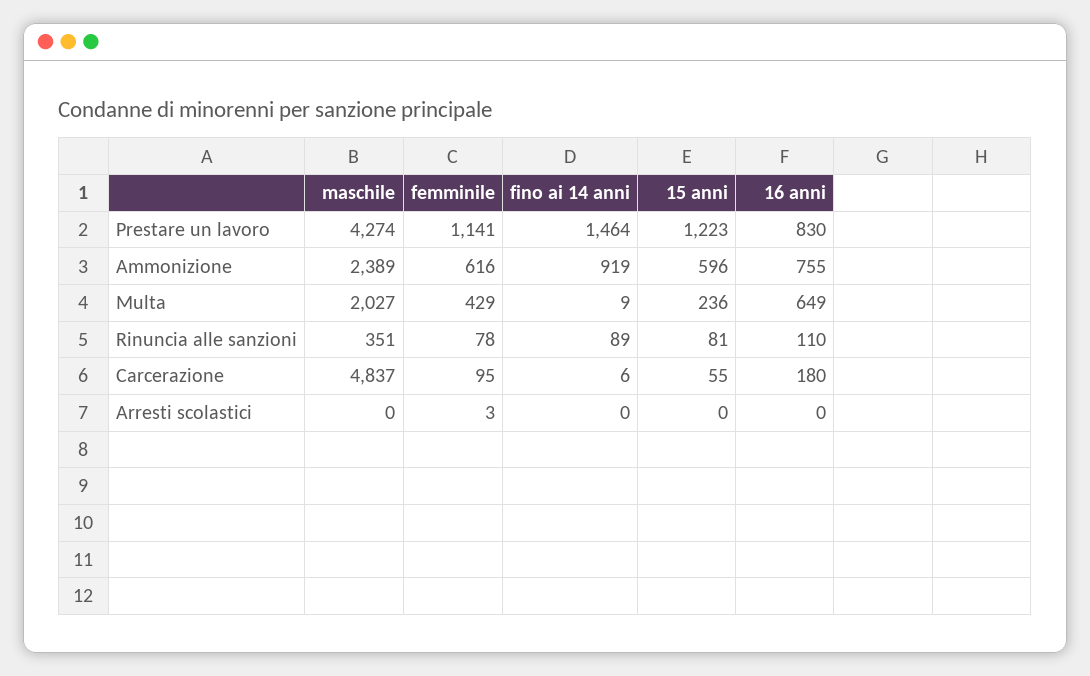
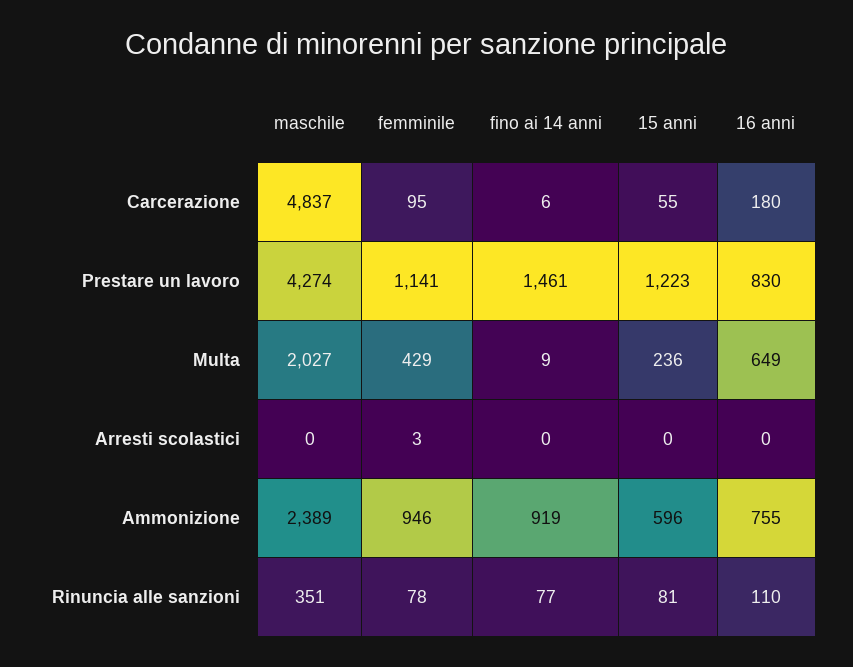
  {
    "maschile": {
      "Prestare un lavoro": 4274,
      "Ammonizione": 2389,
      "Multa": 2027,
      "Rinuncia alle sanzioni": 351,
      "Carcerazione": 4837,
      "Arresti scolastici": 0
    },
    "femminile": {
      "Prestare un lavoro": 1141,
-     "Ammonizione": 616,
+     "Ammonizione": 946,
      "Multa": 429,
      "Rinuncia alle sanzioni": 78,
      "Carcerazione": 95,
      "Arresti scolastici": 3
    },
    "fino ai 14 anni": {
-     "Prestare un lavoro": 1464,
+     "Prestare un lavoro": 1461,
      "Ammonizione": 919,
      "Multa": 9,
-     "Rinuncia alle sanzioni": 89,
+     "Rinuncia alle sanzioni": 77,
      "Carcerazione": 6,
      "Arresti scolastici": 0
    },
    "15 anni": {
      "Prestare un lavoro": 1223,
      "Ammonizione": 596,
      "Multa": 236,
      "Rinuncia alle sanzioni": 81,
      "Carcerazione": 55,
      "Arresti scolastici": 0
    },
    "16 anni": {
      "Prestare un lavoro": 830,
      "Ammonizione": 755,
      "Multa": 649,
      "Rinuncia alle sanzioni": 110,
      "Carcerazione": 180,
      "Arresti scolastici": 0
    }
  }

